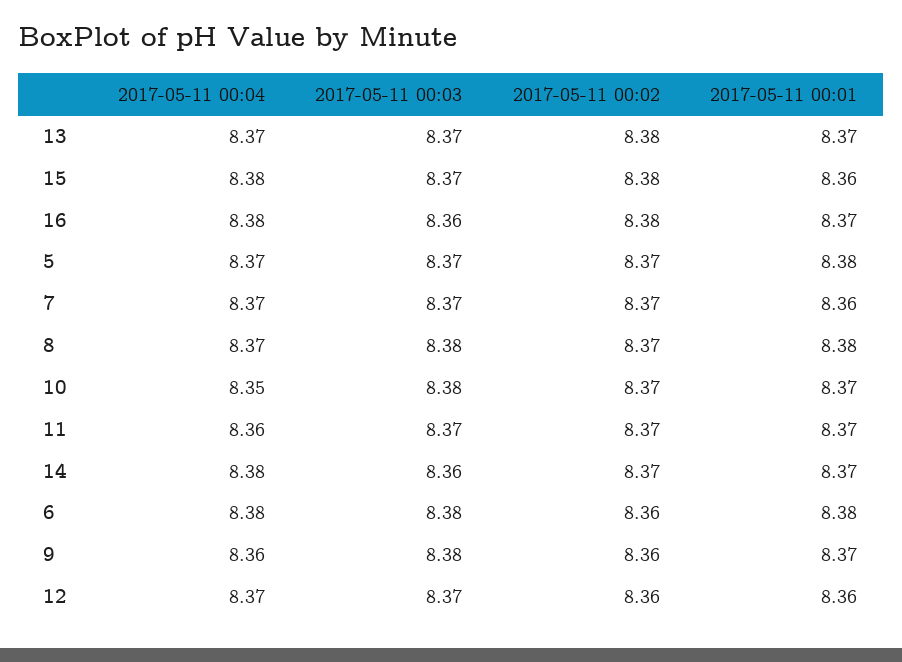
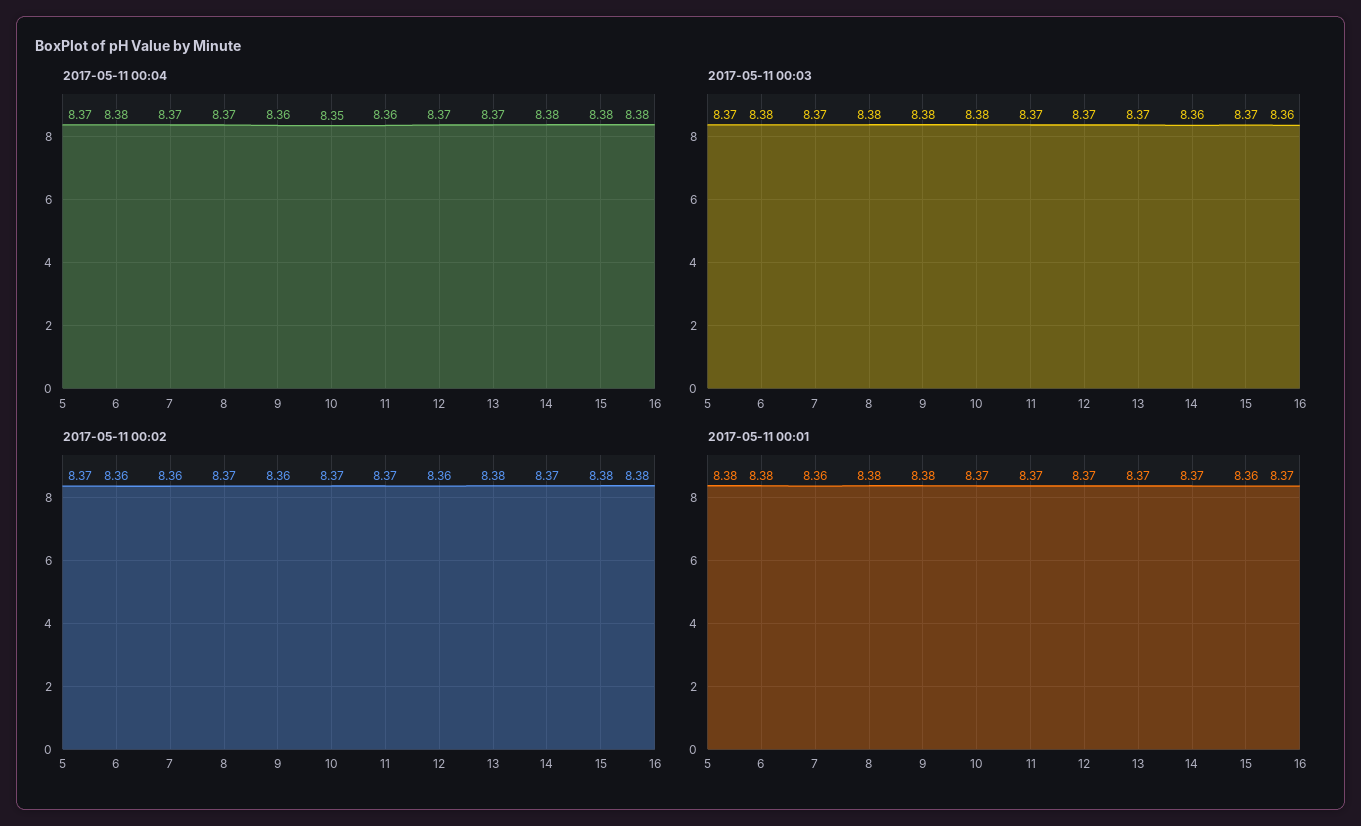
  {
    "2017-05-11 00:04": {
      "13": 8.37,
      "15": 8.38,
      "16": 8.38,
      "5": 8.37,
      "7": 8.37,
      "8": 8.37,
      "10": 8.35,
      "11": 8.36,
      "14": 8.38,
      "6": 8.38,
      "9": 8.36,
      "12": 8.37
    },
    "2017-05-11 00:03": {
      "13": 8.37,
      "15": 8.37,
      "16": 8.36,
      "5": 8.37,
      "7": 8.37,
      "8": 8.38,
      "10": 8.38,
      "11": 8.37,
      "14": 8.36,
      "6": 8.38,
      "9": 8.38,
      "12": 8.37
    },
    "2017-05-11 00:02": {
      "13": 8.38,
      "15": 8.38,
      "16": 8.38,
      "5": 8.37,
-     "7": 8.37,
+     "7": 8.36,
      "8": 8.37,
      "10": 8.37,
      "11": 8.37,
      "14": 8.37,
      "6": 8.36,
      "9": 8.36,
      "12": 8.36
    },
    "2017-05-11 00:01": {
      "13": 8.37,
      "15": 8.36,
      "16": 8.37,
      "5": 8.38,
      "7": 8.36,
      "8": 8.38,
      "10": 8.37,
      "11": 8.37,
      "14": 8.37,
      "6": 8.38,
-     "9": 8.37,
+     "9": 8.38,
-     "12": 8.36
+     "12": 8.37
    }
  }

